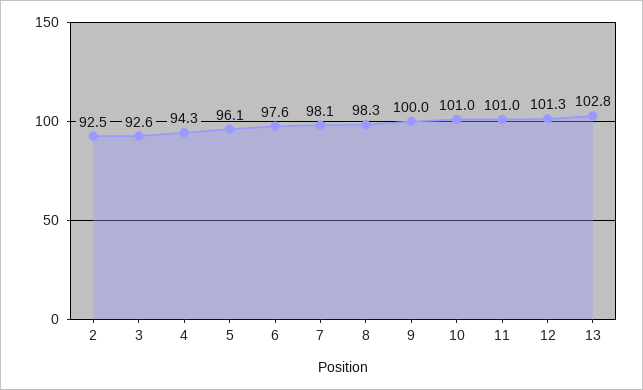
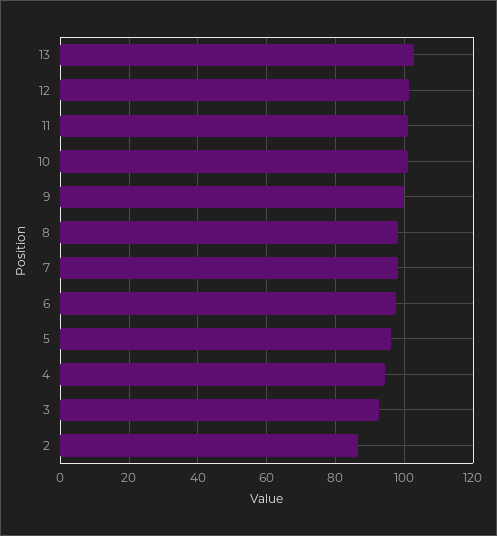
  {
-   "2": 92.5,
+   "2": 86,
    "3": 92.6,
    "4": 94.3,
    "5": 96.1,
    "6": 97.6,
    "7": 98.1,
    "8": 98.3,
    "9": 100,
    "10": 101,
    "11": 101,
    "12": 101.3,
    "13": 102.8
  }

